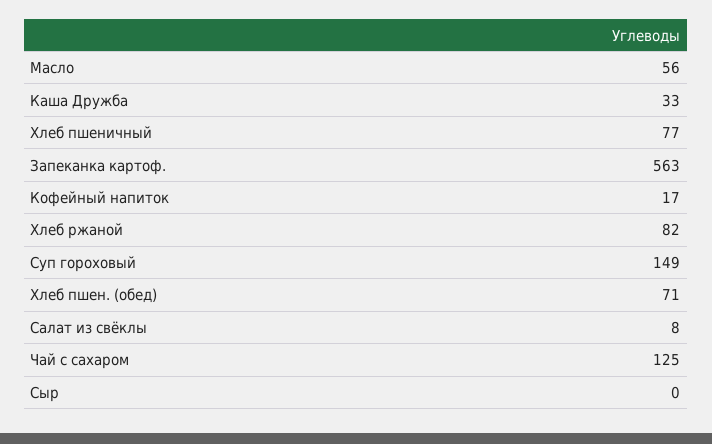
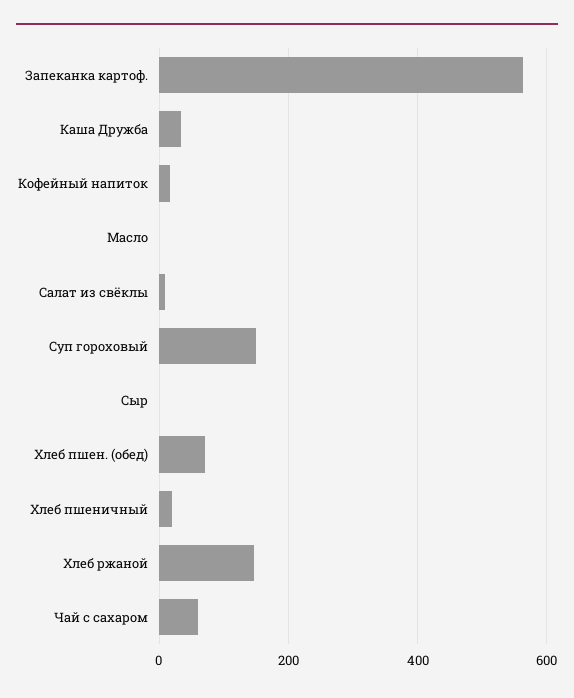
  {
-   "Масло": 56,
+   "Масло": 0,
    "Каша Дружба": 33,
-   "Хлеб пшеничный": 77,
+   "Хлеб пшеничный": 20,
    "Запеканка картоф.": 563,
    "Кофейный напиток": 17,
-   "Хлеб ржаной": 82,
+   "Хлеб ржаной": 140,
    "Суп гороховый": 149,
    "Хлеб пшен. (обед)": 71,
    "Салат из свёклы": 8,
-   "Чай с сахаром": 125,
+   "Чай с сахаром": 60,
    "Сыр": 0
  }

